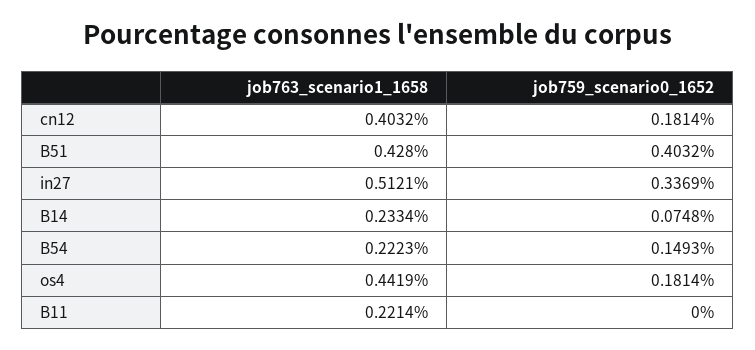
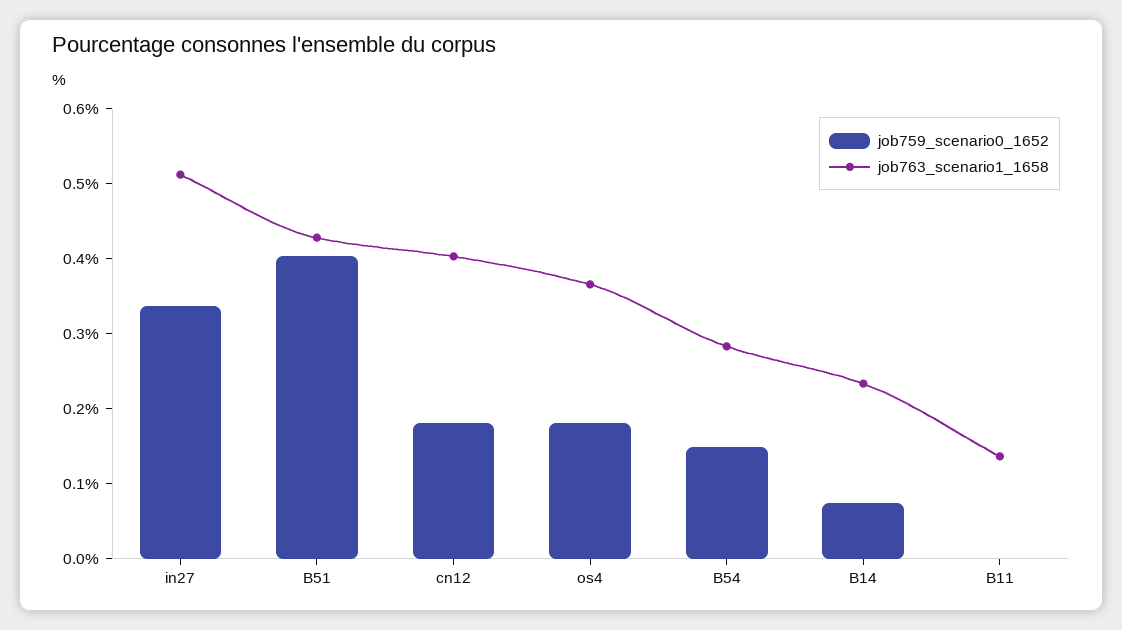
  {
    "job763_scenario1_1658": {
      "cn12": 0.4032,
      "B51": 0.428,
      "in27": 0.5121,
      "B14": 0.2334,
-     "B54": 0.2223,
+     "B54": 0.28,
-     "os4": 0.4419,
+     "os4": 0.36,
-     "B11": 0.2214
+     "B11": 0.14
    },
    "job759_scenario0_1652": {
      "cn12": 0.1814,
      "B51": 0.4032,
      "in27": 0.3369,
      "B14": 0.0748,
      "B54": 0.1493,
      "os4": 0.1814,
      "B11": 0
    }
  }

